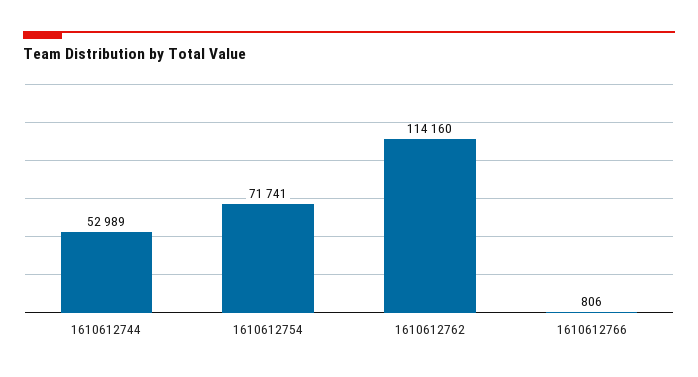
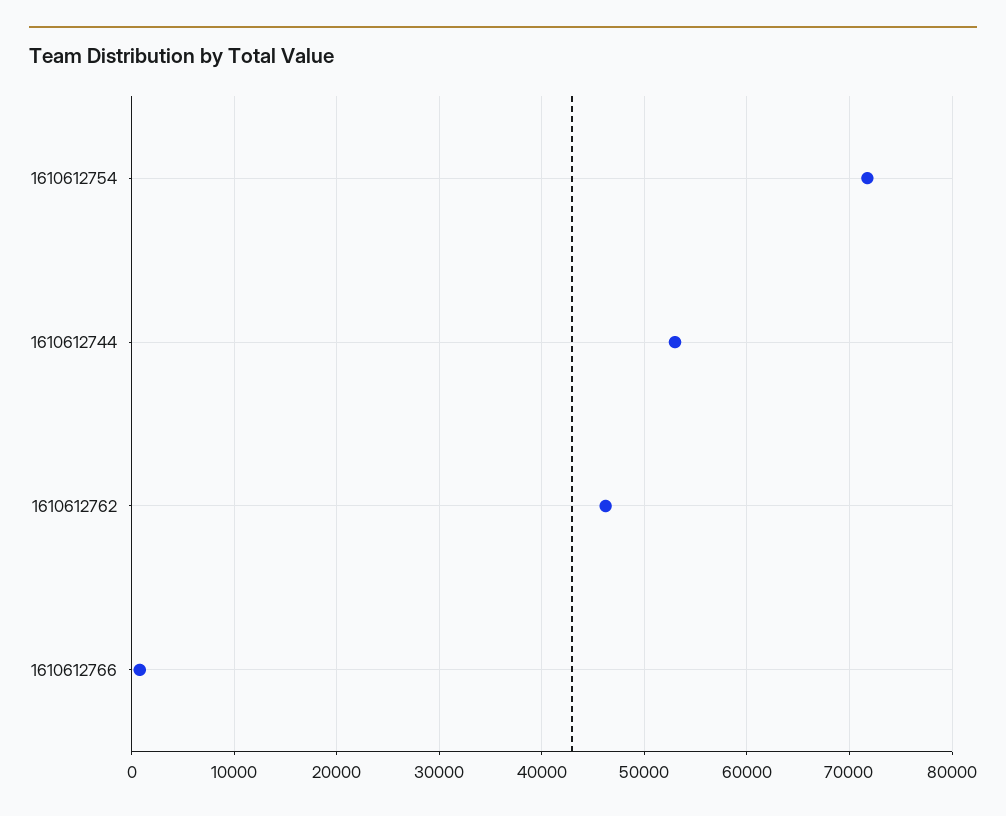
  {
    "1610612744": 52989,
    "1610612754": 71741,
-   "1610612762": 114160,
+   "1610612762": 46000,
    "1610612766": 806
  }

